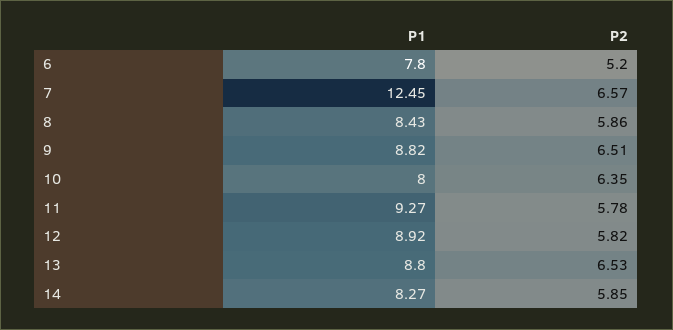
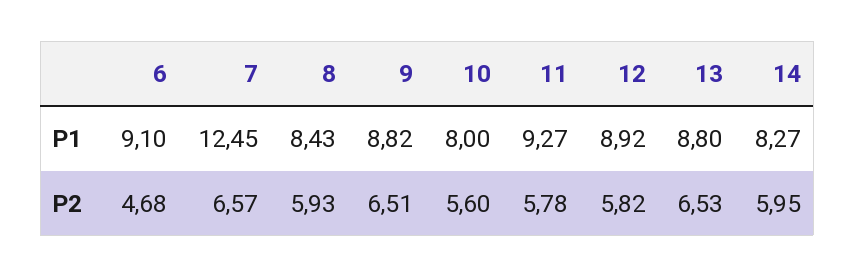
  {
    "P1": {
-     "6": 7.8,
+     "6": 9.1,
      "7": 12.45,
      "8": 8.43,
      "9": 8.82,
      "10": 8,
      "11": 9.27,
      "12": 8.92,
      "13": 8.8,
      "14": 8.27
    },
    "P2": {
-     "6": 5.2,
+     "6": 4.68,
      "7": 6.57,
-     "8": 5.86,
+     "8": 5.93,
      "9": 6.51,
-     "10": 6.35,
+     "10": 5.6,
      "11": 5.78,
      "12": 5.82,
      "13": 6.53,
-     "14": 5.85
+     "14": 5.95
    }
  }

